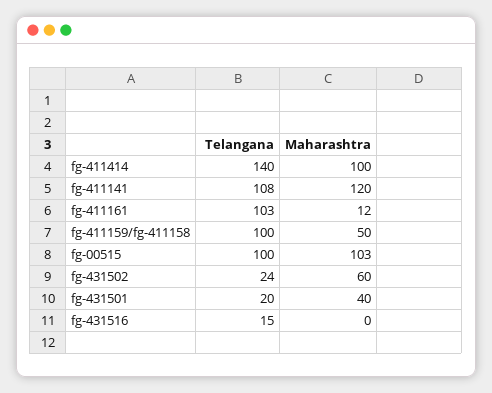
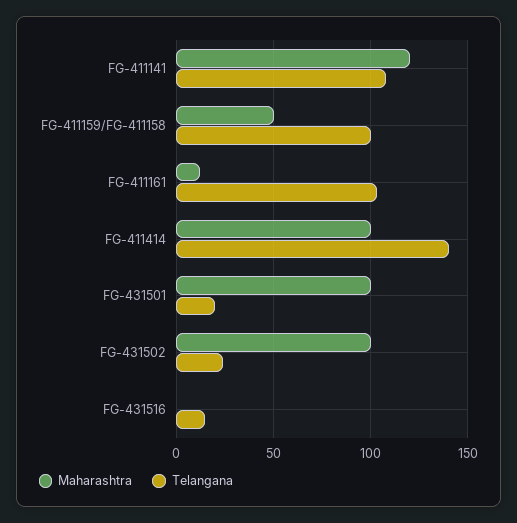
  {
    "Telangana": {
      "fg-411414": 140,
      "fg-411141": 108,
      "fg-411161": 103,
      "fg-411159/fg-411158": 100,
-     "fg-00515": 100,
      "fg-431502": 24,
      "fg-431501": 20,
      "fg-431516": 15
    },
    "Maharashtra": {
      "fg-411414": 100,
      "fg-411141": 120,
      "fg-411161": 12,
      "fg-411159/fg-411158": 50,
-     "fg-00515": 103,
-     "fg-431502": 60,
+     "fg-431502": 100,
-     "fg-431501": 40,
+     "fg-431501": 100,
      "fg-431516": 0
    }
  }

